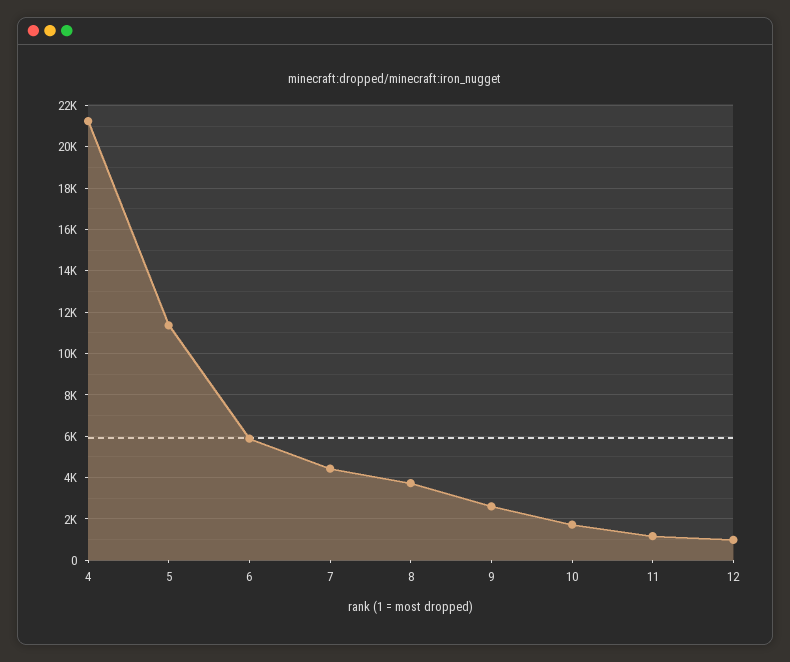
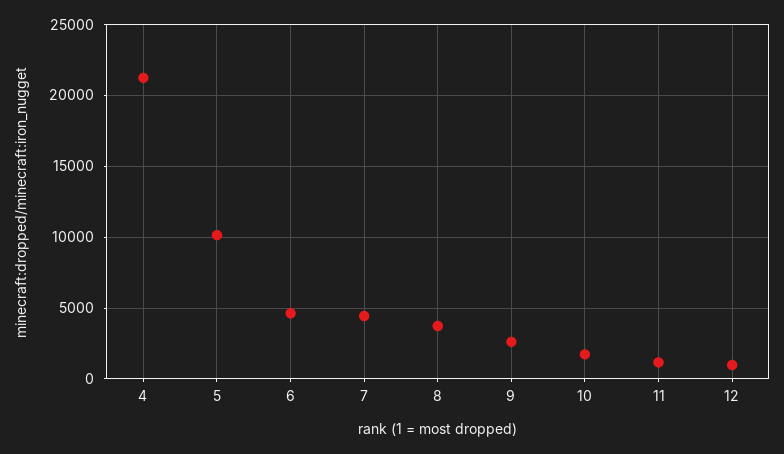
  {
    "4": 21000,
-   "5": 11500,
+   "5": 10000,
-   "6": 6000,
+   "6": 4500,
    "7": 4500,
    "8": 3500,
    "9": 2500,
    "10": 1500,
    "11": 1000,
    "12": 1000
  }

